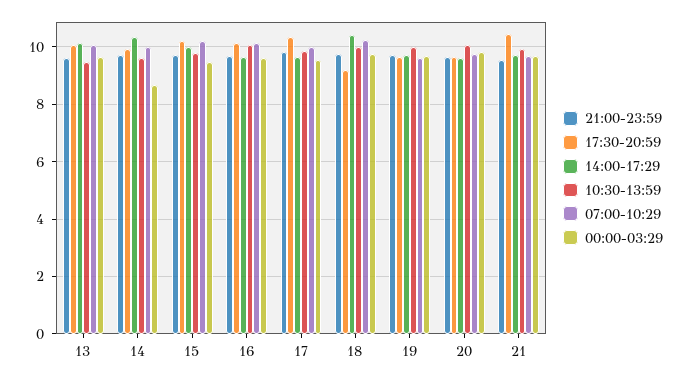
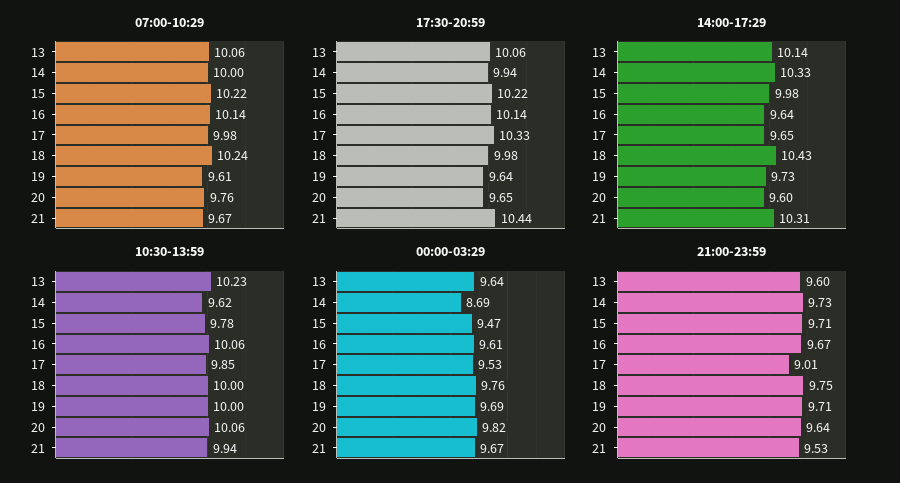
  {
    "21:00-23:59": {
      "13": 9.6,
      "14": 9.73,
      "15": 9.71,
      "16": 9.67,
-     "17": 9.75,
+     "17": 9.01,
      "18": 9.75,
      "19": 9.71,
      "20": 9.64,
      "21": 9.53
    },
    "17:30-20:59": {
      "13": 10.06,
      "14": 9.94,
      "15": 10.22,
      "16": 10.14,
      "17": 10.33,
-     "18": 9.25,
+     "18": 9.98,
      "19": 9.64,
      "20": 9.65,
      "21": 10.44
    },
    "14:00-17:29": {
      "13": 10.14,
      "14": 10.33,
      "15": 9.98,
      "16": 9.64,
      "17": 9.65,
      "18": 10.43,
      "19": 9.73,
      "20": 9.6,
-     "21": 9.75
+     "21": 10.31
    },
    "10:30-13:59": {
-     "13": 9.5,
+     "13": 10.23,
      "14": 9.62,
      "15": 9.78,
      "16": 10.06,
      "17": 9.85,
      "18": 10,
      "19": 10,
      "20": 10.06,
      "21": 9.94
    },
    "07:00-10:29": {
      "13": 10.06,
      "14": 10,
      "15": 10.22,
      "16": 10.14,
      "17": 9.98,
      "18": 10.24,
      "19": 9.61,
      "20": 9.76,
      "21": 9.67
    },
    "00:00-03:29": {
      "13": 9.64,
      "14": 8.69,
      "15": 9.47,
      "16": 9.61,
      "17": 9.53,
      "18": 9.76,
      "19": 9.69,
      "20": 9.82,
      "21": 9.67
    }
  }

